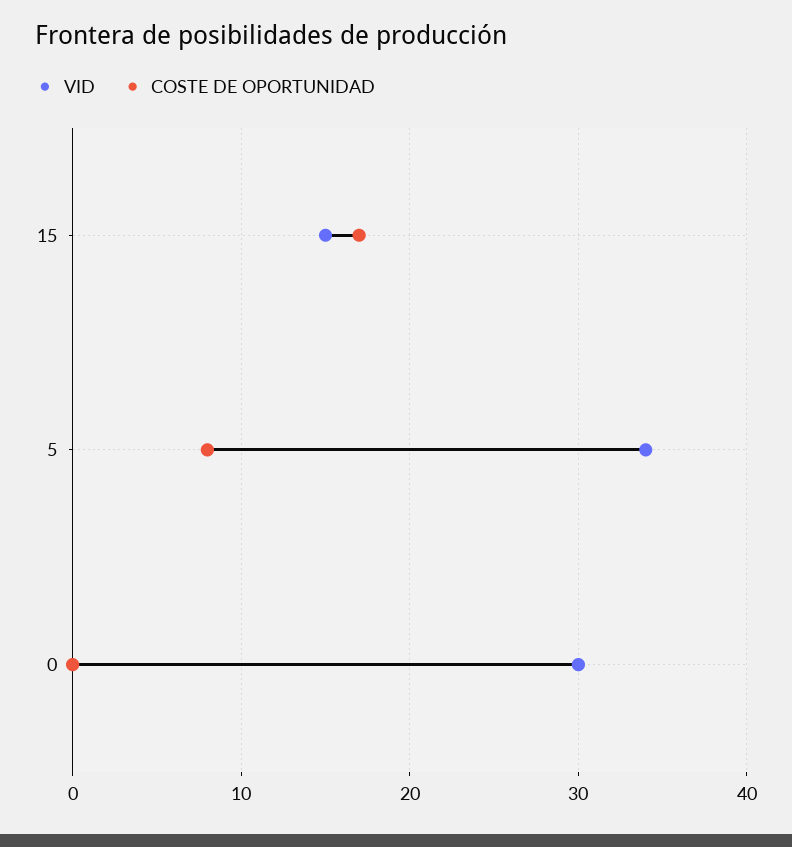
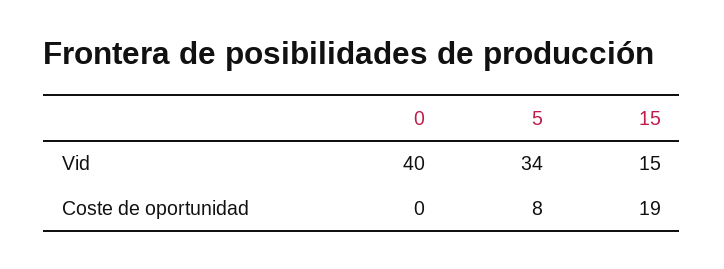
  {
    "VID": {
      "15": 15,
      "5": 34,
-     "0": 30
+     "0": 40
    },
    "COSTE DE OPORTUNIDAD": {
-     "15": 17,
+     "15": 19,
      "5": 8,
      "0": 0
    }
  }

